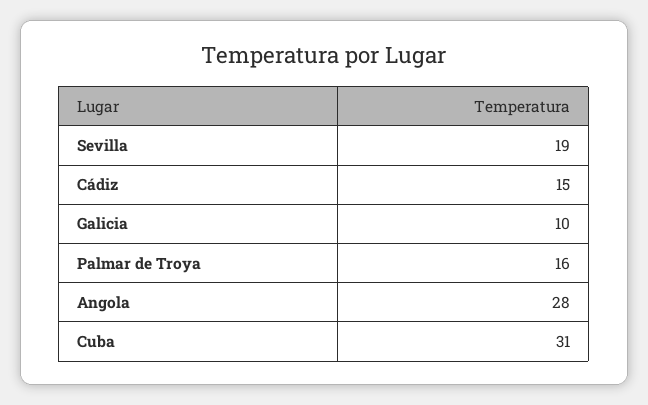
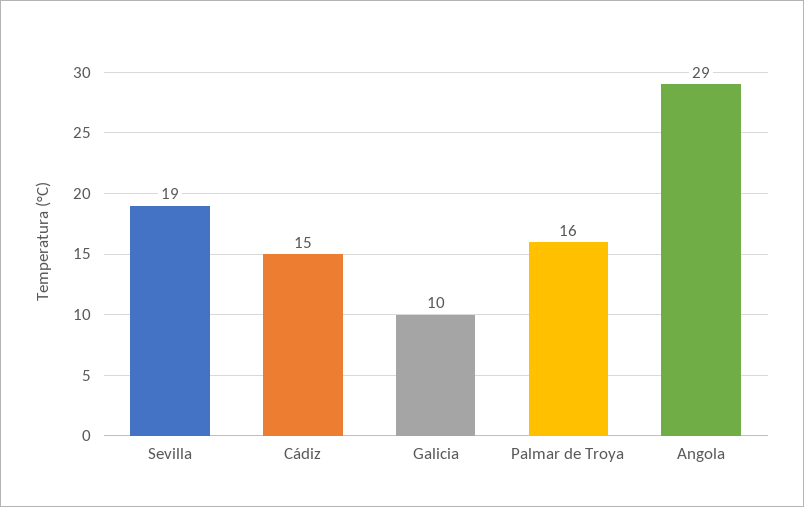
  {
    "Sevilla": 19,
    "Cádiz": 15,
    "Galicia": 10,
    "Palmar de Troya": 16,
-   "Angola": 28,
+   "Angola": 29
-   "Cuba": 31
  }

